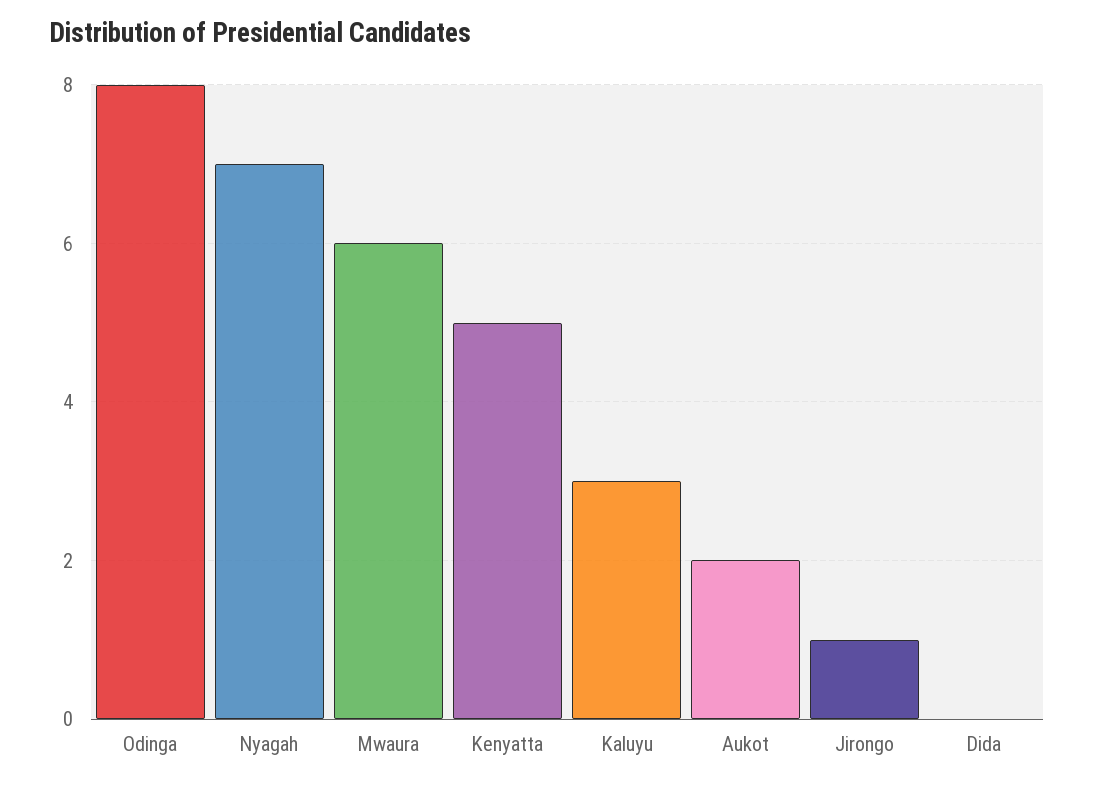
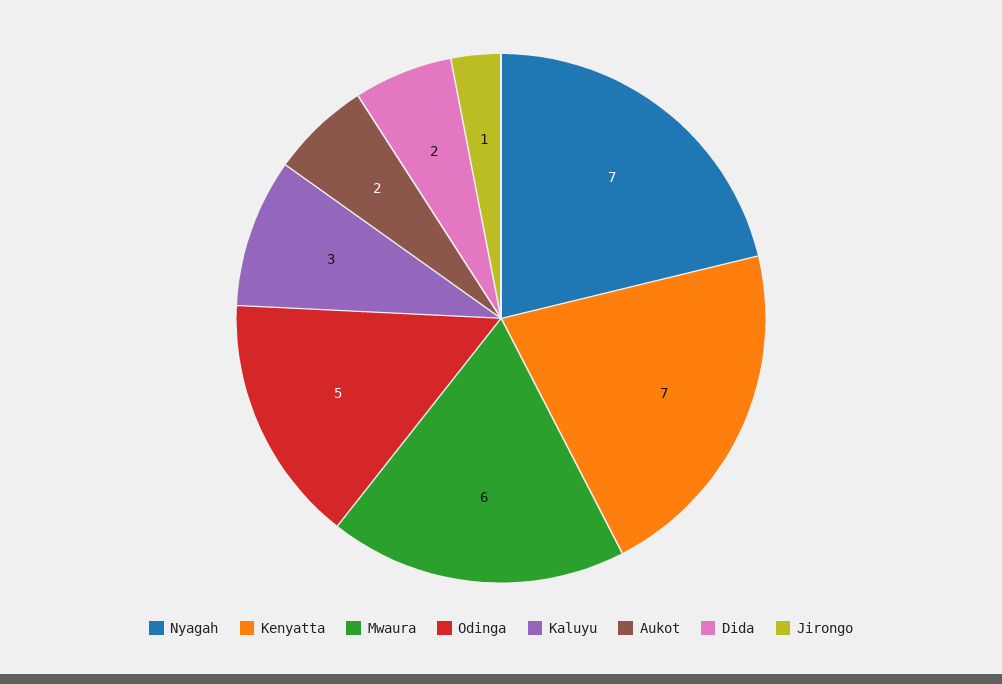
  {
-   "Odinga": 8,
+   "Odinga": 5,
    "Nyagah": 7,
    "Mwaura": 6,
-   "Kenyatta": 5,
+   "Kenyatta": 7,
    "Kaluyu": 3,
    "Aukot": 2,
    "Jirongo": 1,
-   "Dida": 0
+   "Dida": 2
  }

